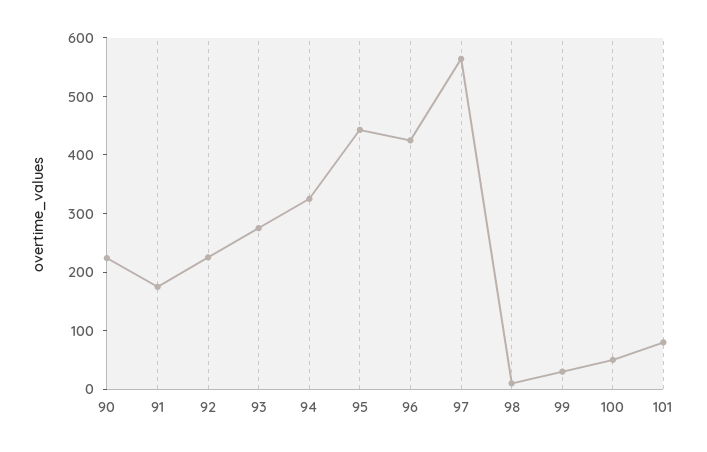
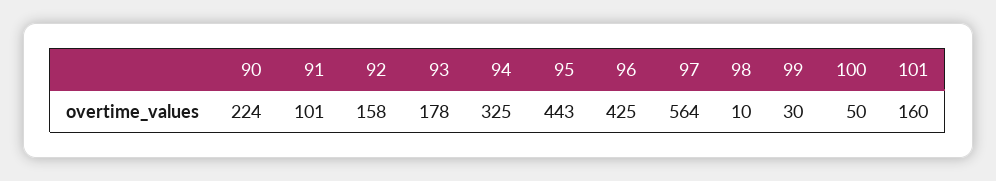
  {
    "90": 224,
-   "91": 180,
+   "91": 101,
-   "92": 220,
+   "92": 158,
-   "93": 280,
+   "93": 178,
    "94": 325,
    "95": 443,
    "96": 425,
    "97": 564,
    "98": 10,
    "99": 30,
    "100": 50,
-   "101": 80
+   "101": 160
  }

